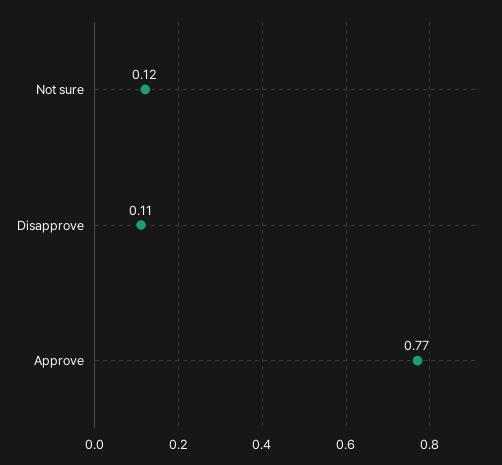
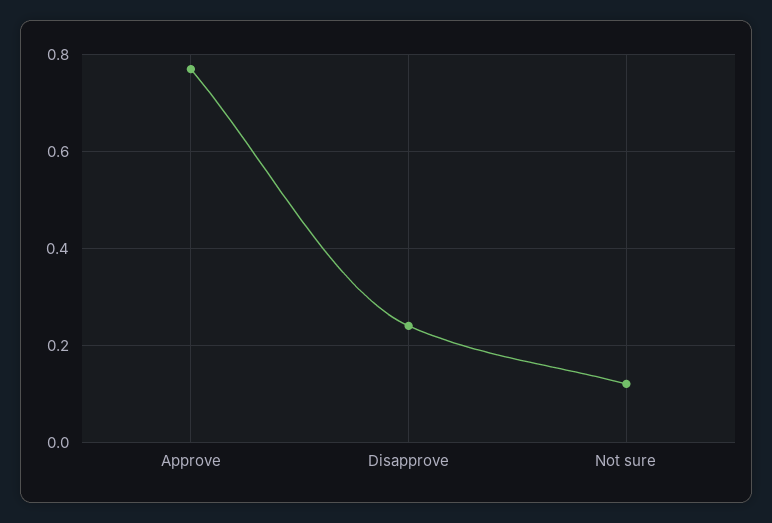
  {
    "Not sure": 0.12,
-   "Disapprove": 0.11,
+   "Disapprove": 0.25,
    "Approve": 0.77
  }

